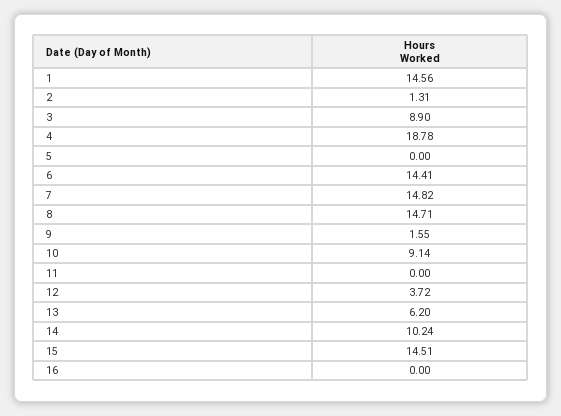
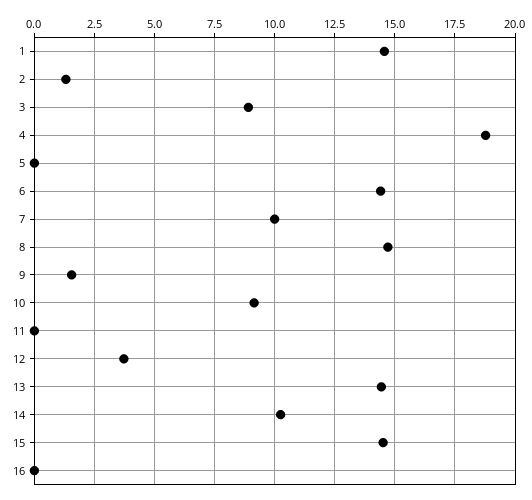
  {
    "1": 14.56,
    "2": 1.31,
    "3": 8.9,
    "4": 18.78,
    "5": 0,
    "6": 14.41,
-   "7": 14.82,
+   "7": 10,
    "8": 14.71,
    "9": 1.55,
    "10": 9.14,
    "11": 0,
    "12": 3.72,
-   "13": 6.2,
+   "13": 14.5,
    "14": 10.24,
    "15": 14.51,
    "16": 0
  }

